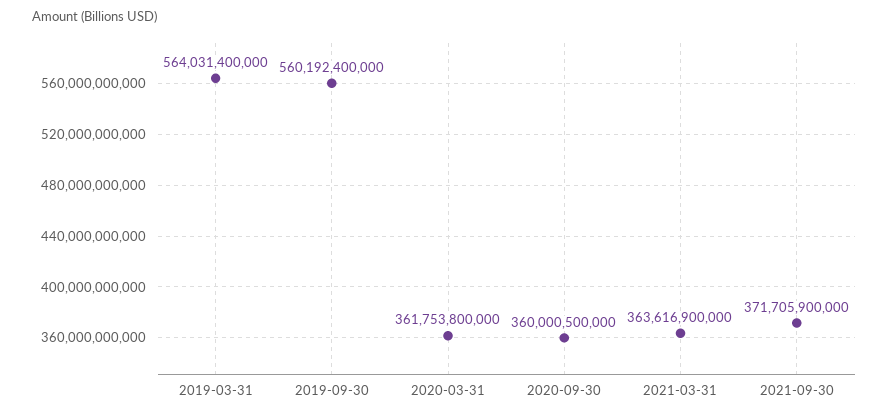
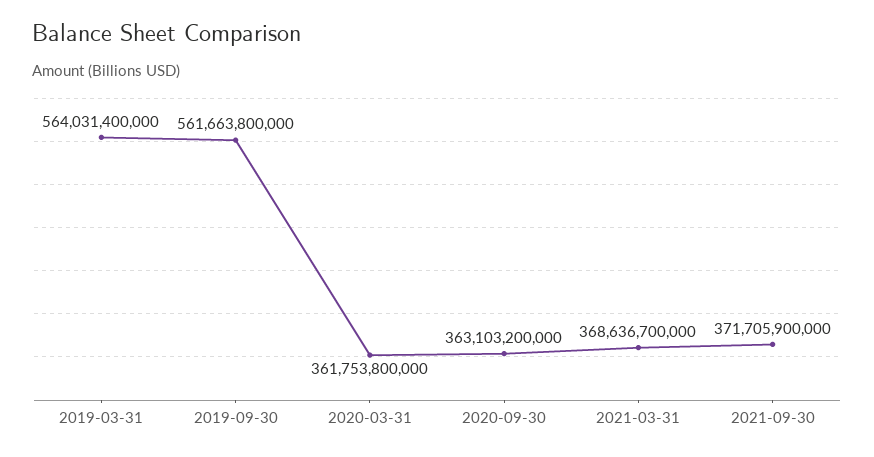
  {
    "2019-03-31": 564031400000,
-   "2019-09-30": 560192400000,
+   "2019-09-30": 561663800000,
    "2020-03-31": 361753800000,
-   "2020-09-30": 360000500000,
+   "2020-09-30": 363103200000,
-   "2021-03-31": 363616900000,
+   "2021-03-31": 368636700000,
    "2021-09-30": 371705900000
  }

